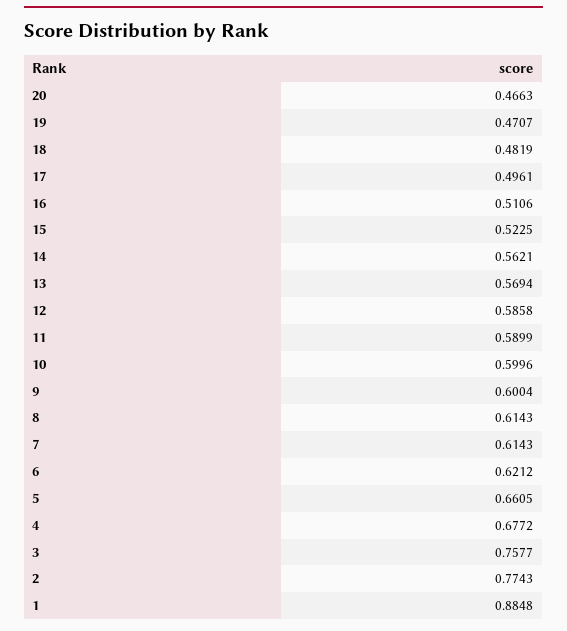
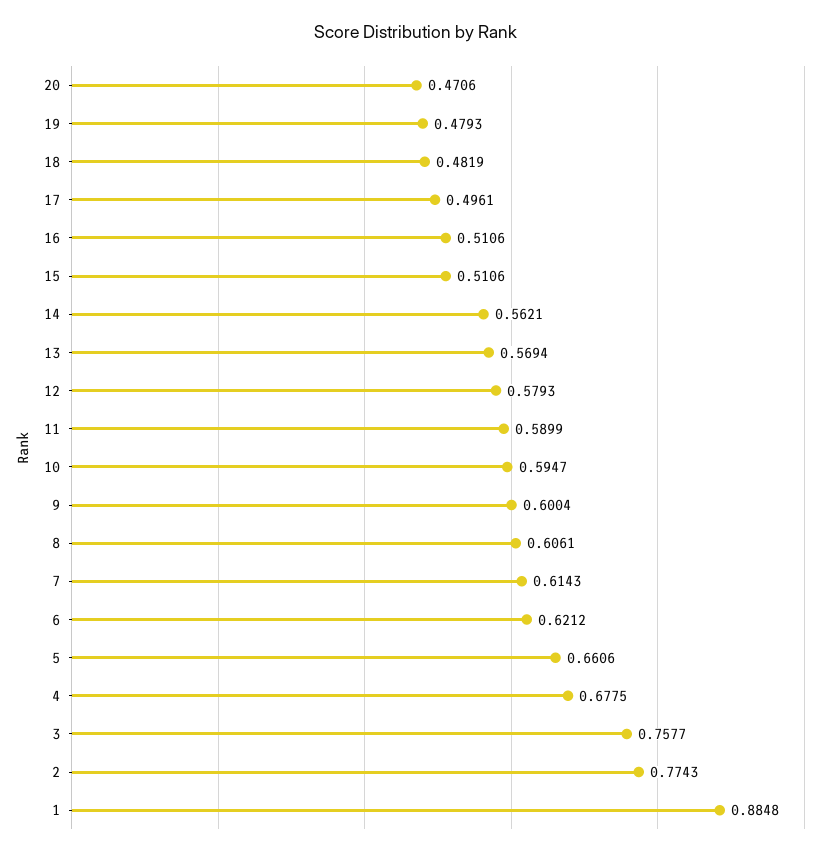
  {
-   "20": 0.4663,
+   "20": 0.4706,
-   "19": 0.4707,
+   "19": 0.4793,
    "18": 0.4819,
    "17": 0.4961,
    "16": 0.5106,
-   "15": 0.5225,
+   "15": 0.5106,
    "14": 0.5621,
    "13": 0.5694,
-   "12": 0.5858,
+   "12": 0.5793,
    "11": 0.5899,
-   "10": 0.5996,
+   "10": 0.5947,
    "9": 0.6004,
-   "8": 0.6143,
+   "8": 0.6061,
    "7": 0.6143,
    "6": 0.6212,
-   "5": 0.6605,
+   "5": 0.6606,
-   "4": 0.6772,
+   "4": 0.6775,
    "3": 0.7577,
    "2": 0.7743,
    "1": 0.8848
  }

